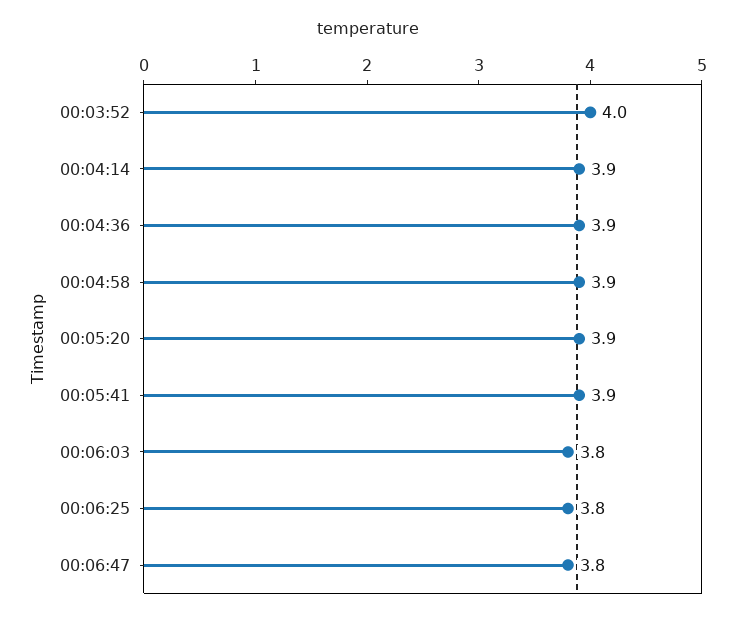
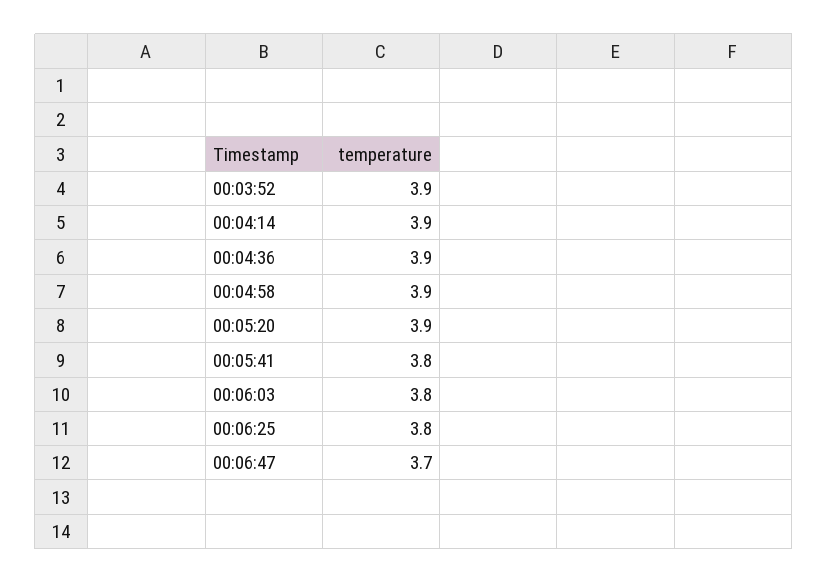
  {
-   "00:03:52": 4,
+   "00:03:52": 3.9,
    "00:04:14": 3.9,
    "00:04:36": 3.9,
    "00:04:58": 3.9,
    "00:05:20": 3.9,
-   "00:05:41": 3.9,
+   "00:05:41": 3.8,
    "00:06:03": 3.8,
    "00:06:25": 3.8,
-   "00:06:47": 3.8
+   "00:06:47": 3.7
  }

